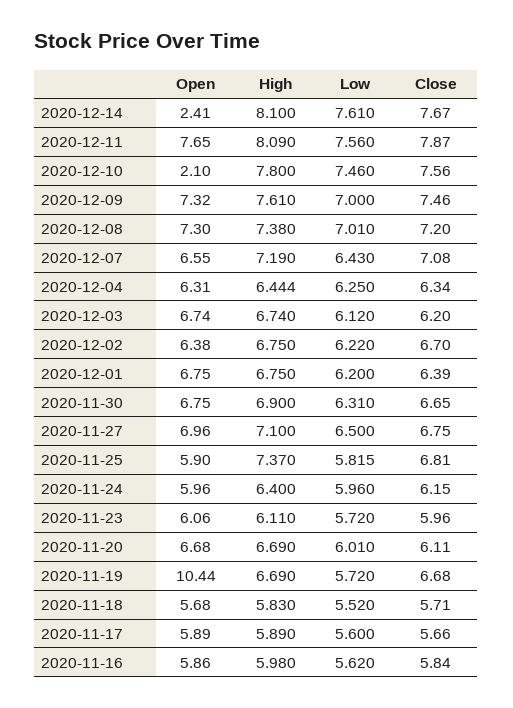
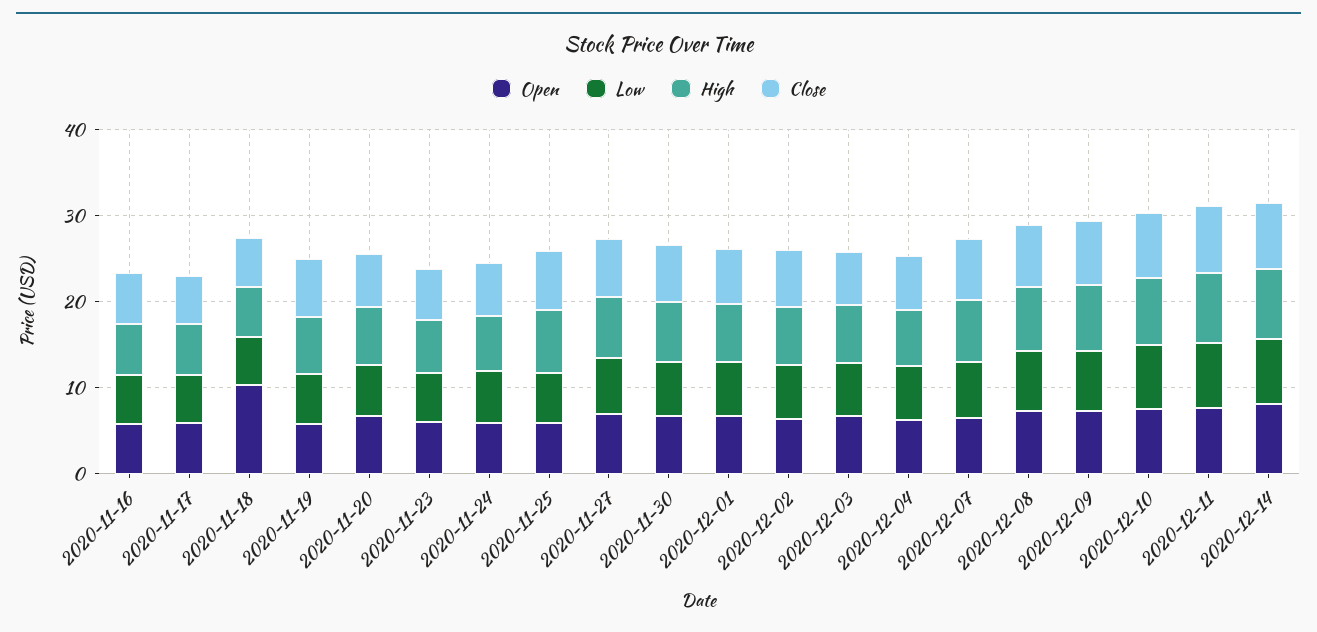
  {
    "Open": {
-     "2020-12-14": 2.41,
+     "2020-12-14": 8,
      "2020-12-11": 7.65,
-     "2020-12-10": 2.1,
+     "2020-12-10": 8,
      "2020-12-09": 7.32,
      "2020-12-08": 7.3,
      "2020-12-07": 6.55,
      "2020-12-04": 6.31,
      "2020-12-03": 6.74,
      "2020-12-02": 6.38,
      "2020-12-01": 6.75,
      "2020-11-30": 6.75,
      "2020-11-27": 6.96,
      "2020-11-25": 5.9,
      "2020-11-24": 5.96,
      "2020-11-23": 6.06,
      "2020-11-20": 6.68,
-     "2020-11-19": 10.44,
+     "2020-11-19": 6,
-     "2020-11-18": 5.68,
+     "2020-11-18": 10,
      "2020-11-17": 5.89,
      "2020-11-16": 5.86
    },
    "High": {
      "2020-12-14": 8.1,
      "2020-12-11": 8.09,
      "2020-12-10": 7.8,
      "2020-12-09": 7.61,
      "2020-12-08": 7.38,
      "2020-12-07": 7.19,
      "2020-12-04": 6.444,
      "2020-12-03": 6.74,
      "2020-12-02": 6.75,
      "2020-12-01": 6.75,
      "2020-11-30": 6.9,
      "2020-11-27": 7.1,
      "2020-11-25": 7.37,
      "2020-11-24": 6.4,
      "2020-11-23": 6.11,
      "2020-11-20": 6.69,
      "2020-11-19": 6.69,
      "2020-11-18": 5.83,
      "2020-11-17": 5.89,
      "2020-11-16": 5.98
    },
    "Low": {
      "2020-12-14": 7.61,
      "2020-12-11": 7.56,
      "2020-12-10": 7.46,
      "2020-12-09": 7,
      "2020-12-08": 7.01,
      "2020-12-07": 6.43,
      "2020-12-04": 6.25,
      "2020-12-03": 6.12,
      "2020-12-02": 6.22,
      "2020-12-01": 6.2,
      "2020-11-30": 6.31,
      "2020-11-27": 6.5,
      "2020-11-25": 5.815,
      "2020-11-24": 5.96,
      "2020-11-23": 5.72,
      "2020-11-20": 6.01,
      "2020-11-19": 5.72,
      "2020-11-18": 5.52,
      "2020-11-17": 5.6,
      "2020-11-16": 5.62
    },
    "Close": {
      "2020-12-14": 7.67,
      "2020-12-11": 7.87,
      "2020-12-10": 7.56,
      "2020-12-09": 7.46,
      "2020-12-08": 7.2,
      "2020-12-07": 7.08,
      "2020-12-04": 6.34,
      "2020-12-03": 6.2,
      "2020-12-02": 6.7,
      "2020-12-01": 6.39,
      "2020-11-30": 6.65,
      "2020-11-27": 6.75,
      "2020-11-25": 6.81,
      "2020-11-24": 6.15,
      "2020-11-23": 5.96,
      "2020-11-20": 6.11,
      "2020-11-19": 6.68,
      "2020-11-18": 5.71,
      "2020-11-17": 5.66,
      "2020-11-16": 5.84
    }
  }

